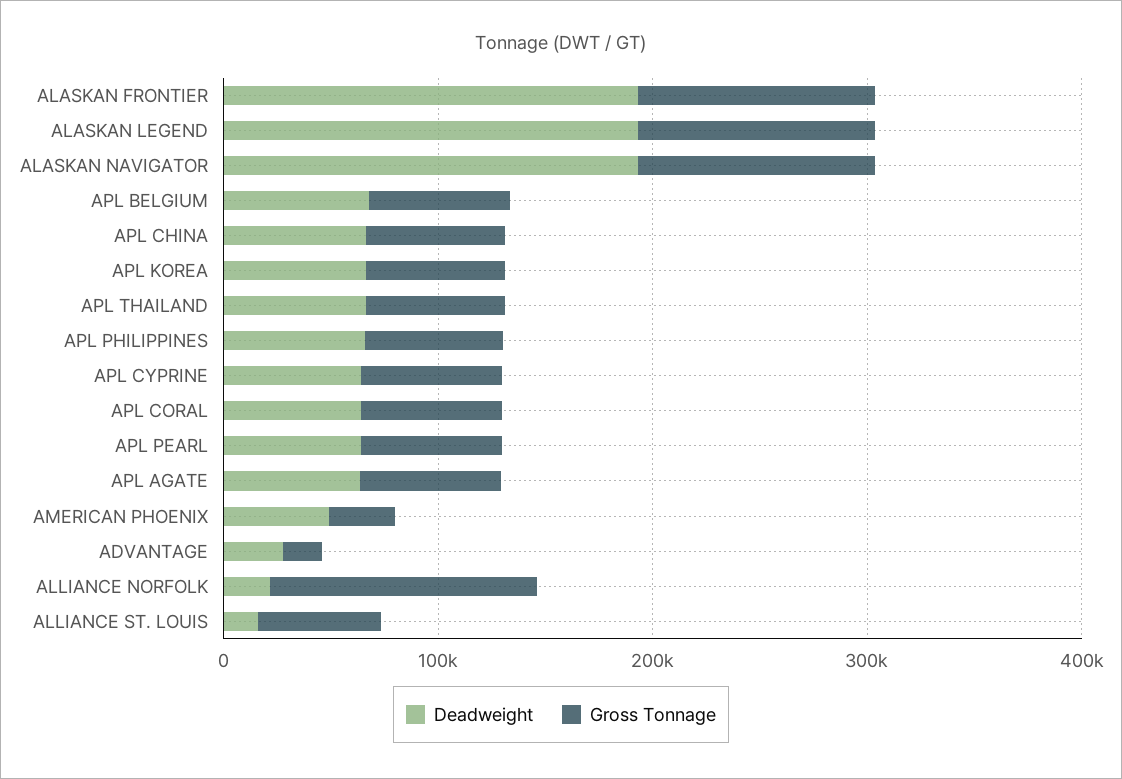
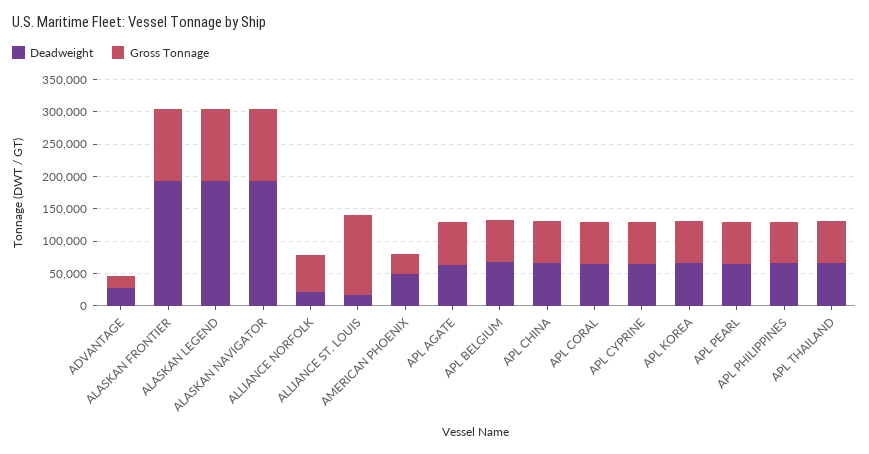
  {
    "Deadweight": {
      "ALASKAN FRONTIER": 200000,
      "ALASKAN LEGEND": 200000,
      "ALASKAN NAVIGATOR": 200000,
      "APL BELGIUM": 60000,
      "APL CHINA": 60000,
      "APL KOREA": 60000,
      "APL THAILAND": 60000,
      "APL PHILIPPINES": 60000,
      "APL CYPRINE": 60000,
      "APL CORAL": 60000,
      "APL PEARL": 60000,
      "APL AGATE": 60000,
      "AMERICAN PHOENIX": 40000,
      "ADVANTAGE": 20000,
      "ALLIANCE NORFOLK": 20000,
      "ALLIANCE ST. LOUIS": 20000
    },
    "Gross Tonnage": {
      "ALASKAN FRONTIER": 120000,
      "ALASKAN LEGEND": 120000,
      "ALASKAN NAVIGATOR": 120000,
      "APL BELGIUM": 60000,
      "APL CHINA": 60000,
      "APL KOREA": 60000,
      "APL THAILAND": 60000,
      "APL PHILIPPINES": 60000,
      "APL CYPRINE": 60000,
      "APL CORAL": 60000,
      "APL PEARL": 60000,
      "APL AGATE": 60000,
      "AMERICAN PHOENIX": 40000,
      "ADVANTAGE": 20000,
-     "ALLIANCE NORFOLK": 120000,
+     "ALLIANCE NORFOLK": 50000,
-     "ALLIANCE ST. LOUIS": 60000
+     "ALLIANCE ST. LOUIS": 125000
    }
  }

